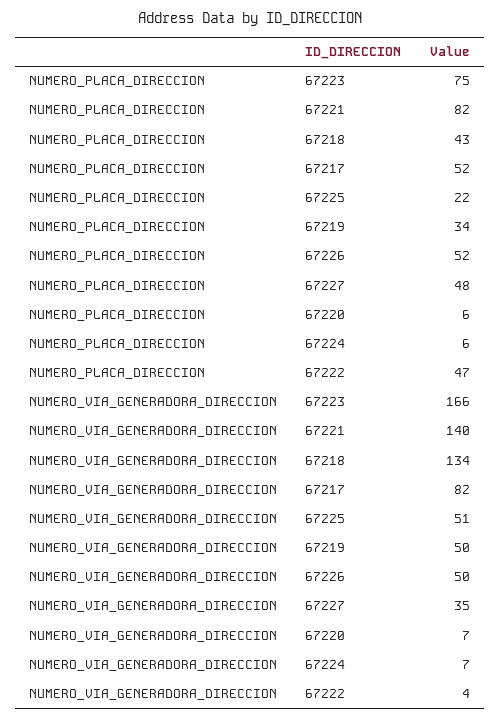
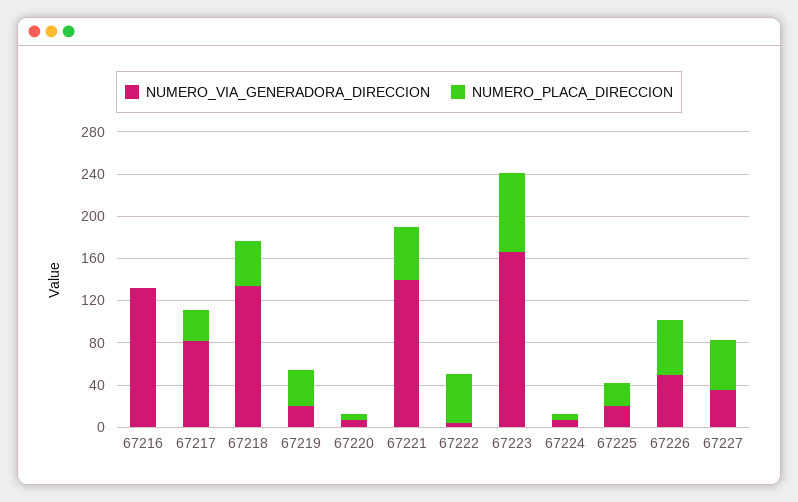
  {
    "NUMERO_PLACA_DIRECCION": {
      "67223": 75,
-     "67221": 82,
+     "67221": 50,
      "67218": 43,
-     "67217": 52,
+     "67217": 30,
      "67225": 22,
      "67219": 34,
      "67226": 52,
      "67227": 48,
      "67220": 6,
      "67224": 6,
-     "67222": 47
+     "67222": 47,
+     "67216": 0
    },
    "NUMERO_VIA_GENERADORA_DIRECCION": {
      "67223": 166,
      "67221": 140,
      "67218": 134,
      "67217": 82,
-     "67225": 51,
+     "67225": 20,
-     "67219": 50,
+     "67219": 20,
      "67226": 50,
      "67227": 35,
      "67220": 7,
      "67224": 7,
-     "67222": 4
+     "67222": 4,
+     "67216": 130
    }
  }

